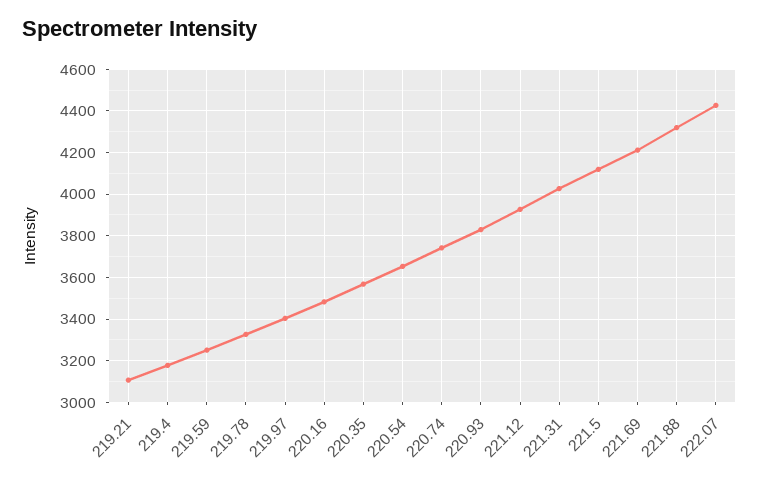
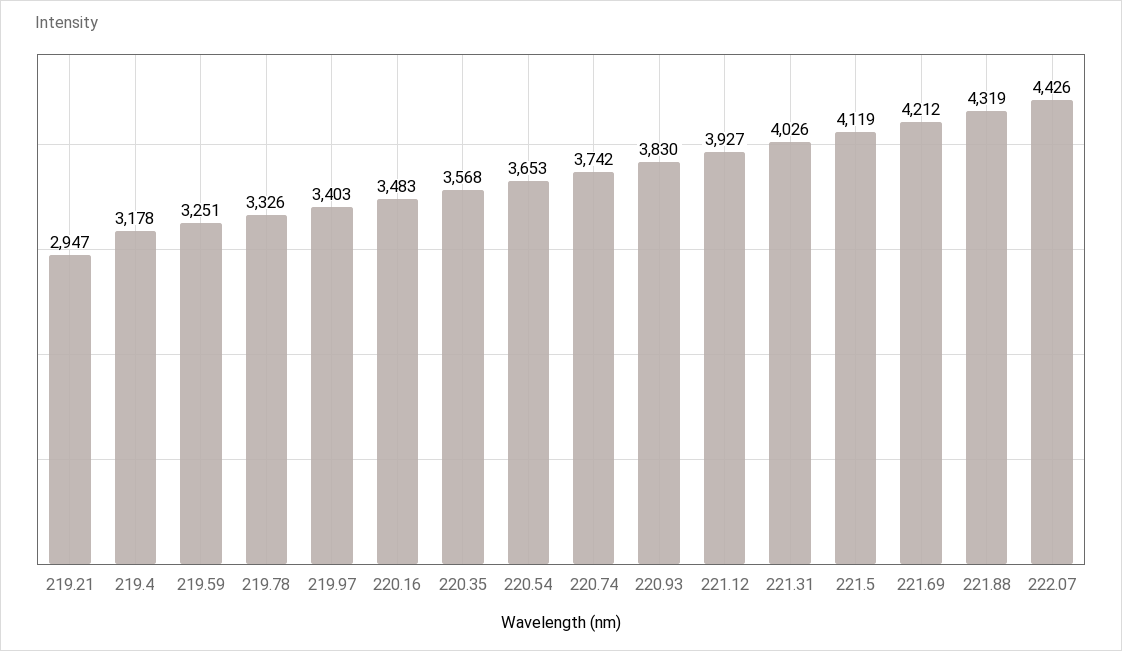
  {
-   "219.21": 3100,
+   "219.21": 2947,
    "219.4": 3178,
    "219.59": 3251,
    "219.78": 3326,
    "219.97": 3403,
    "220.16": 3483,
    "220.35": 3568,
    "220.54": 3653,
    "220.74": 3742,
    "220.93": 3830,
    "221.12": 3927,
    "221.31": 4026,
    "221.5": 4119,
    "221.69": 4212,
    "221.88": 4319,
    "222.07": 4426
  }

